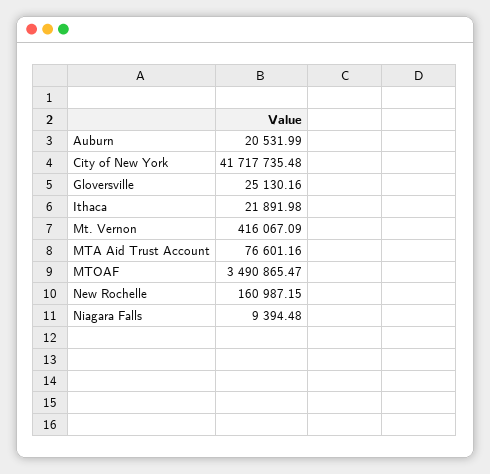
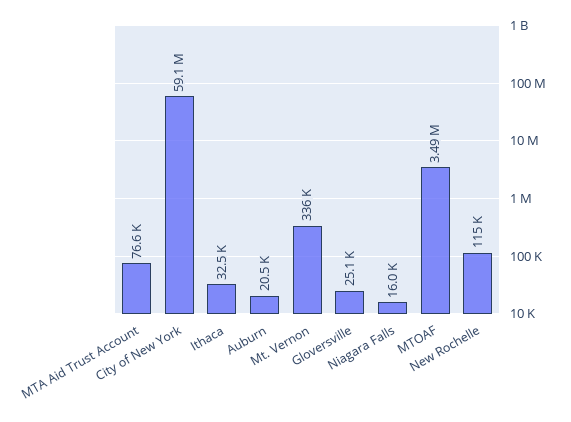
  {
    "Auburn": 20531.99,
-   "City of New York": 41717735.48,
+   "City of New York": 59100000,
    "Gloversville": 25130.16,
-   "Ithaca": 21891.98,
+   "Ithaca": 32500,
-   "Mt. Vernon": 416067.09,
+   "Mt. Vernon": 336000,
    "MTA Aid Trust Account": 76601.16,
    "MTOAF": 3490865.47,
-   "New Rochelle": 160987.15,
+   "New Rochelle": 115000,
-   "Niagara Falls": 9394.48
+   "Niagara Falls": 16000
  }

